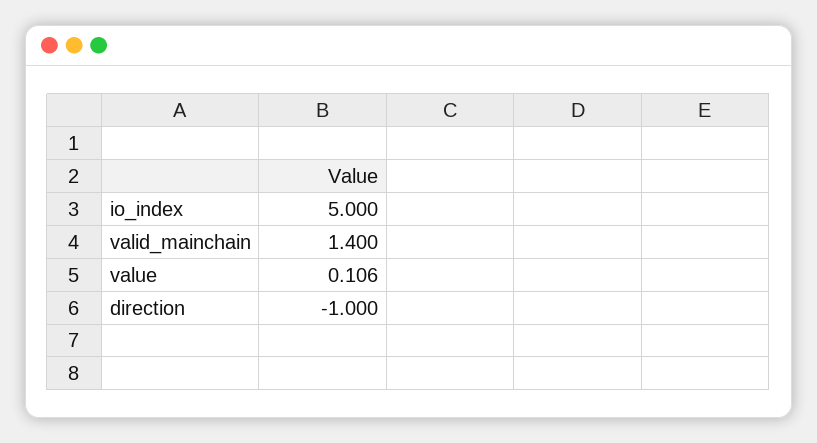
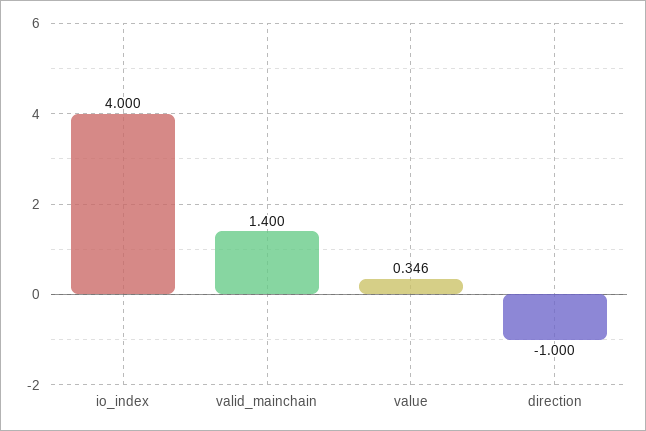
  {
-   "io_index": 5,
+   "io_index": 4,
    "valid_mainchain": 1.4,
-   "value": 0.106,
+   "value": 0.346,
    "direction": -1
  }

